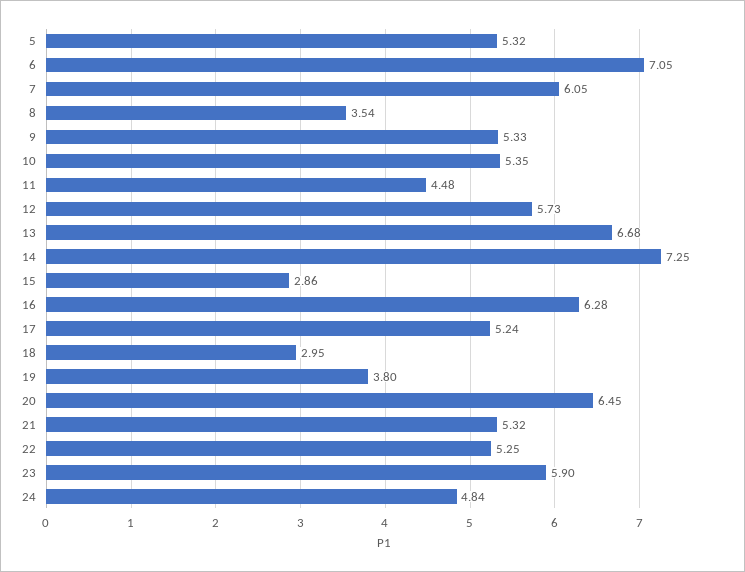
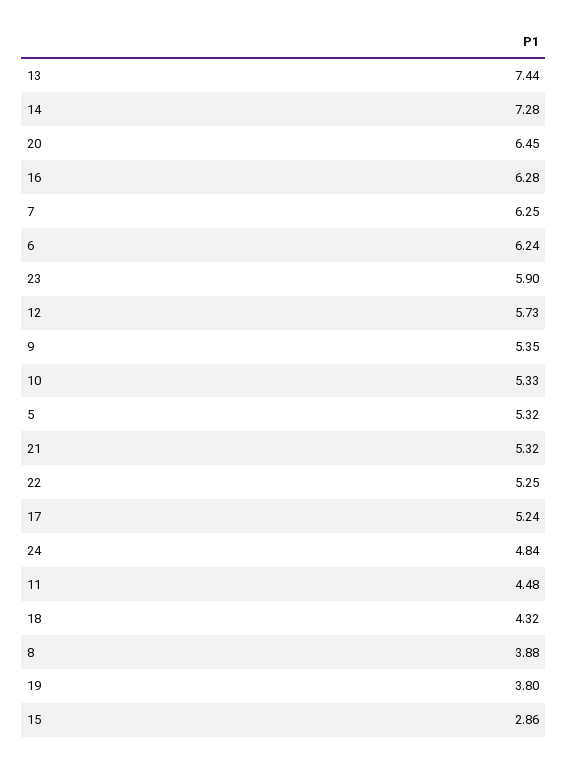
  {
    "5": 5.32,
-   "6": 7.05,
+   "6": 6.24,
-   "7": 6.05,
+   "7": 6.25,
-   "8": 3.54,
+   "8": 3.88,
-   "9": 5.33,
+   "9": 5.35,
-   "10": 5.35,
+   "10": 5.33,
    "11": 4.48,
    "12": 5.73,
-   "13": 6.68,
+   "13": 7.44,
-   "14": 7.25,
+   "14": 7.28,
    "15": 2.86,
    "16": 6.28,
    "17": 5.24,
-   "18": 2.95,
+   "18": 4.32,
    "19": 3.8,
    "20": 6.45,
    "21": 5.32,
    "22": 5.25,
    "23": 5.9,
    "24": 4.84
  }

